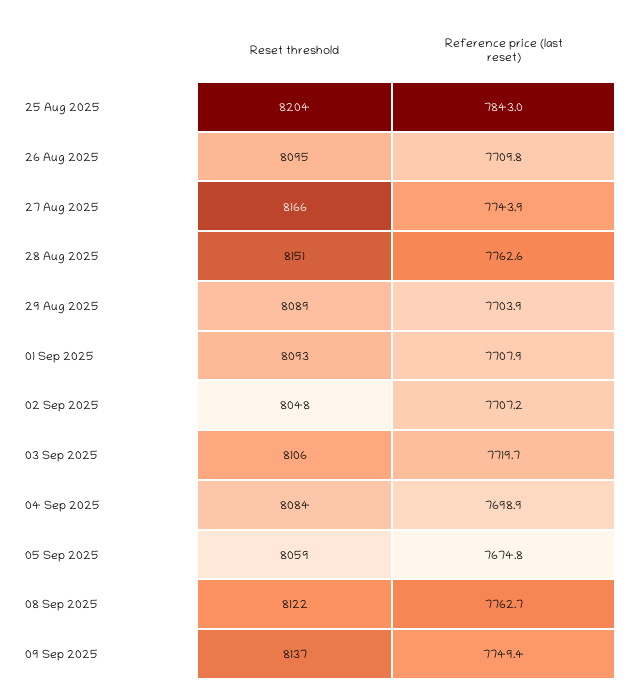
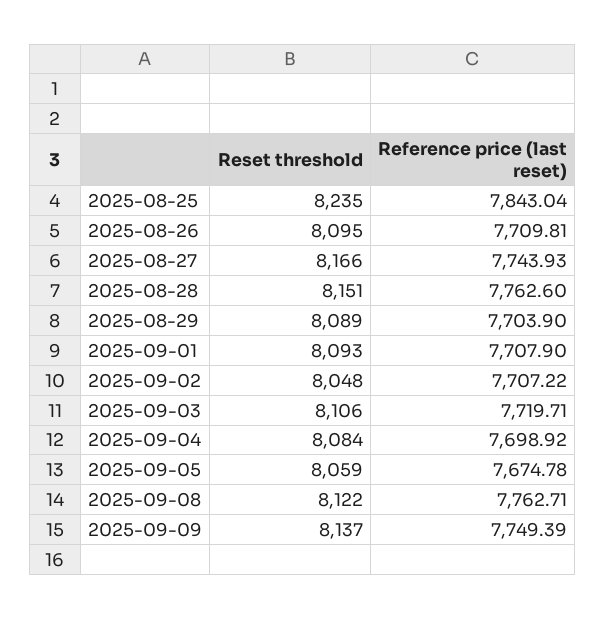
  {
    "Reset threshold": {
-     "25 Aug 2025": 8204,
+     "25 Aug 2025": 8235,
      "26 Aug 2025": 8095,
      "27 Aug 2025": 8166,
      "28 Aug 2025": 8151,
      "29 Aug 2025": 8089,
      "01 Sep 2025": 8093,
      "02 Sep 2025": 8048,
      "03 Sep 2025": 8106,
      "04 Sep 2025": 8084,
      "05 Sep 2025": 8059,
      "08 Sep 2025": 8122,
      "09 Sep 2025": 8137
    },
    "Reference price (last reset)": {
      "25 Aug 2025": 7843.04,
      "26 Aug 2025": 7709.81,
      "27 Aug 2025": 7743.93,
      "28 Aug 2025": 7762.6,
      "29 Aug 2025": 7703.9,
      "01 Sep 2025": 7707.9,
      "02 Sep 2025": 7707.22,
      "03 Sep 2025": 7719.71,
      "04 Sep 2025": 7698.92,
      "05 Sep 2025": 7674.78,
      "08 Sep 2025": 7762.71,
      "09 Sep 2025": 7749.39
    }
  }

